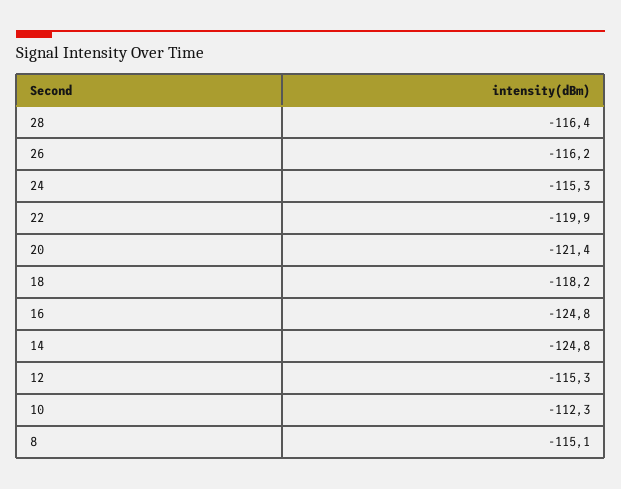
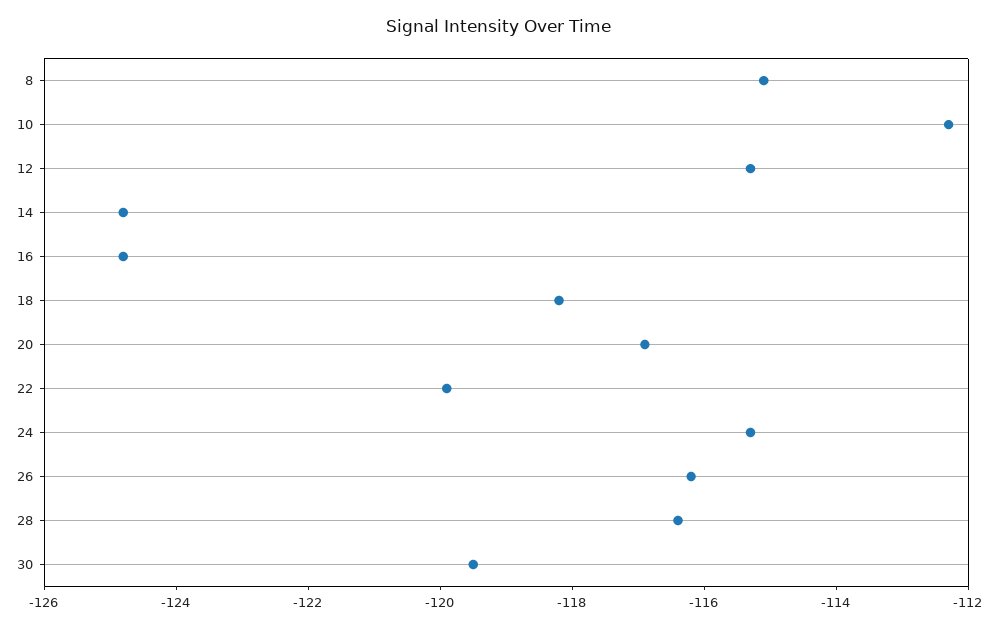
  {
    "28": -116.4,
    "26": -116.2,
    "24": -115.3,
    "22": -119.9,
-   "20": -121.4,
+   "20": -117,
    "18": -118.2,
    "16": -124.8,
    "14": -124.8,
    "12": -115.3,
    "10": -112.3,
-   "8": -115.1
+   "8": -115.1,
+   "30": -119.5
  }

